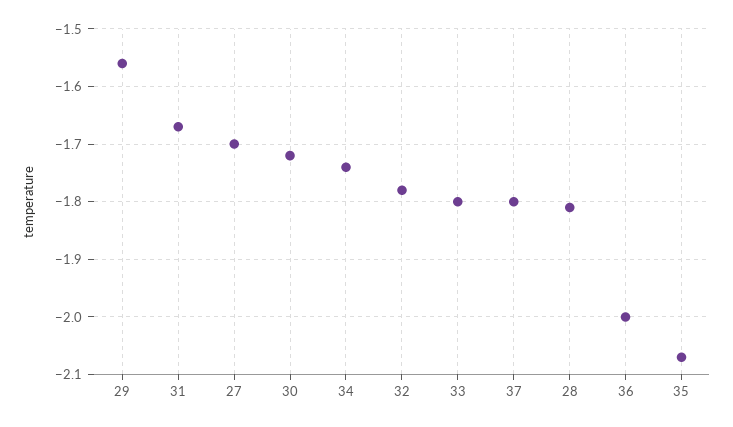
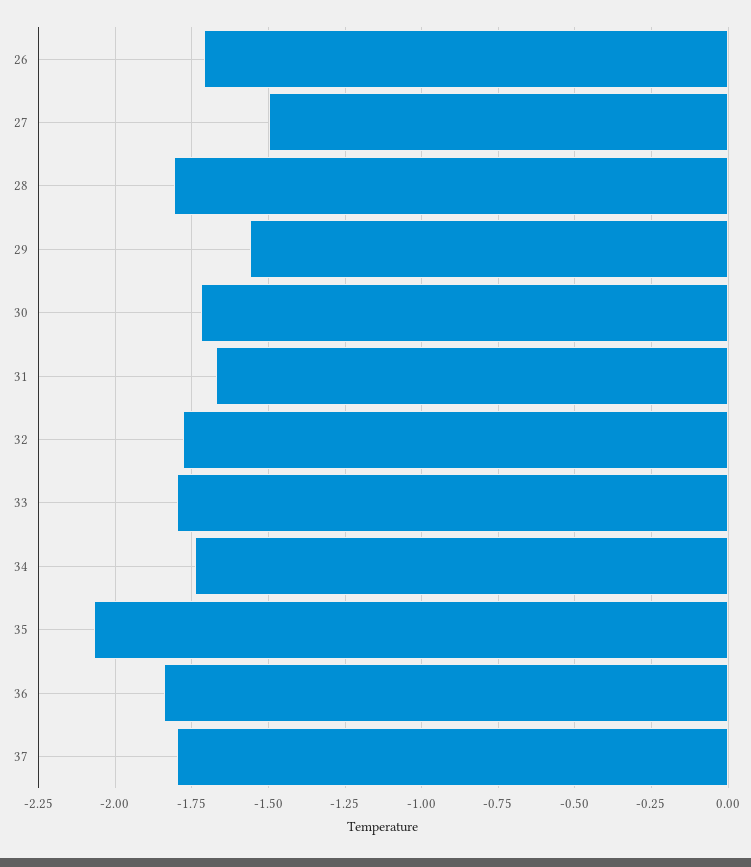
  {
    "29": -1.55,
    "31": -1.65,
-   "27": -1.7,
+   "27": -1.5,
    "30": -1.7,
    "34": -1.75,
    "32": -1.8,
    "33": -1.8,
    "37": -1.8,
    "28": -1.8,
-   "36": -2,
+   "36": -1.85,
-   "35": -2.05
+   "35": -2.05,
+   "26": -1.7
  }

